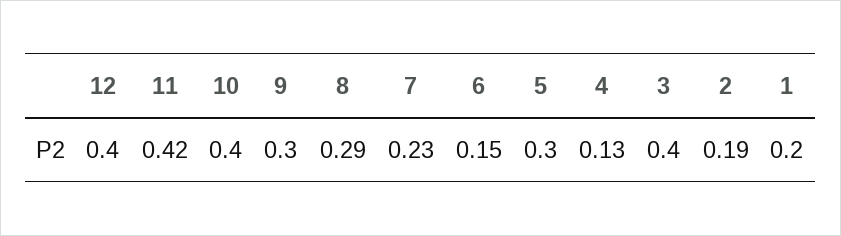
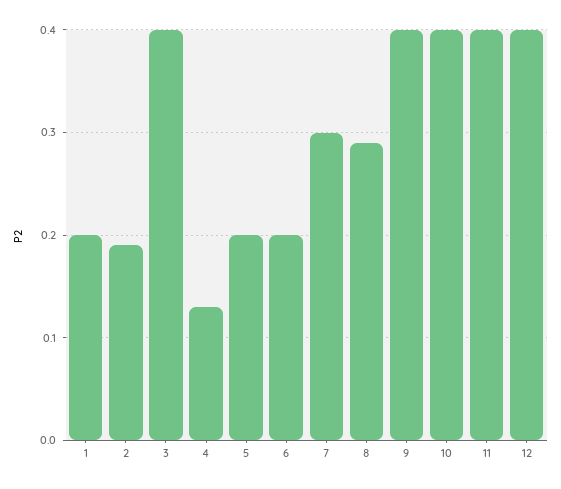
  {
    "12": 0.4,
-   "11": 0.42,
+   "11": 0.4,
    "10": 0.4,
-   "9": 0.3,
+   "9": 0.4,
    "8": 0.29,
-   "7": 0.23,
+   "7": 0.3,
-   "6": 0.15,
+   "6": 0.2,
-   "5": 0.3,
+   "5": 0.2,
    "4": 0.13,
    "3": 0.4,
    "2": 0.19,
    "1": 0.2
  }

